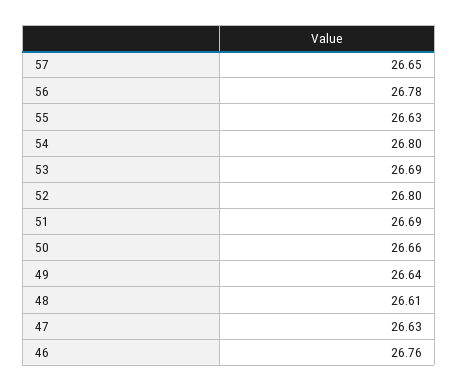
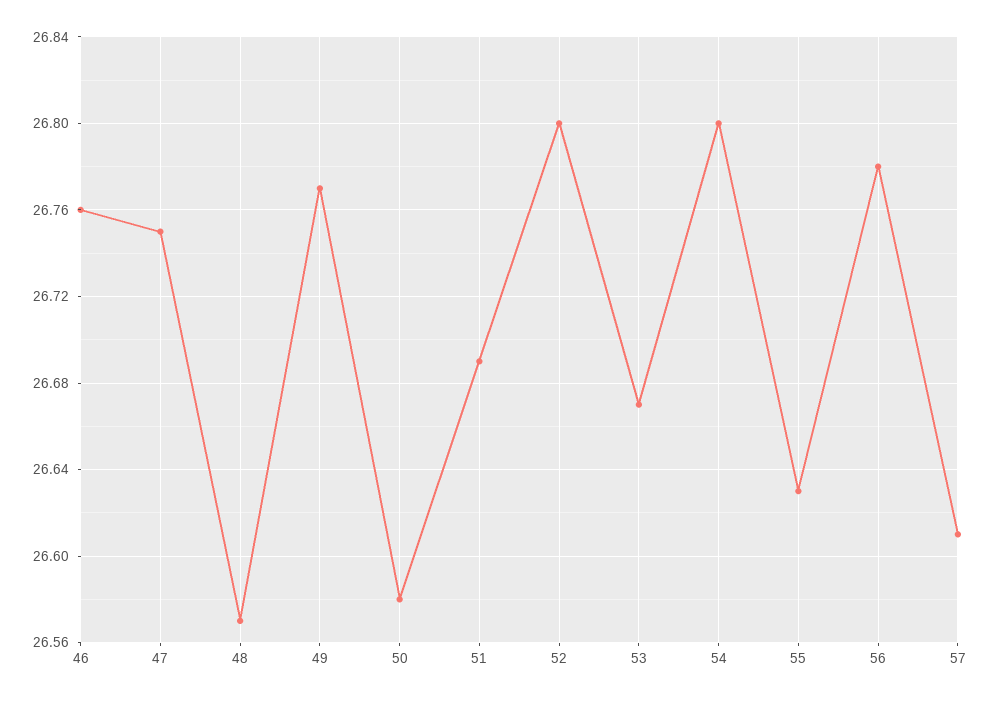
  {
-   "57": 26.65,
+   "57": 26.61,
    "56": 26.78,
    "55": 26.63,
    "54": 26.8,
-   "53": 26.69,
+   "53": 26.67,
    "52": 26.8,
    "51": 26.69,
-   "50": 26.66,
+   "50": 26.58,
-   "49": 26.64,
+   "49": 26.77,
-   "48": 26.61,
+   "48": 26.57,
-   "47": 26.63,
+   "47": 26.75,
    "46": 26.76
  }

